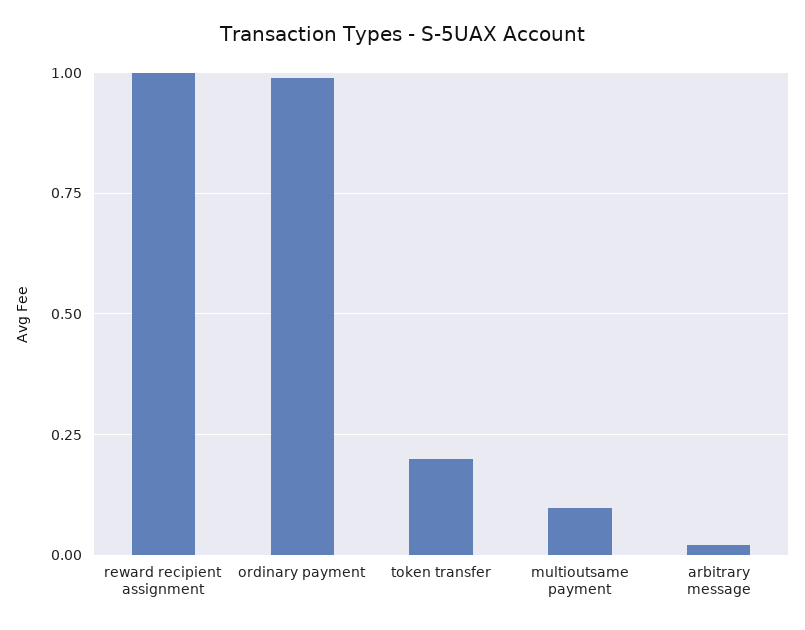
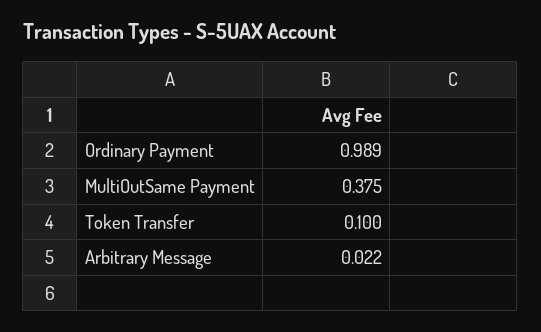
  {
-   "reward recipient assignment": 1,
    "ordinary payment": 0.989,
-   "token transfer": 0.2,
+   "token transfer": 0.1,
-   "multioutsame payment": 0.1,
+   "multioutsame payment": 0.375,
    "arbitrary message": 0.022
  }

